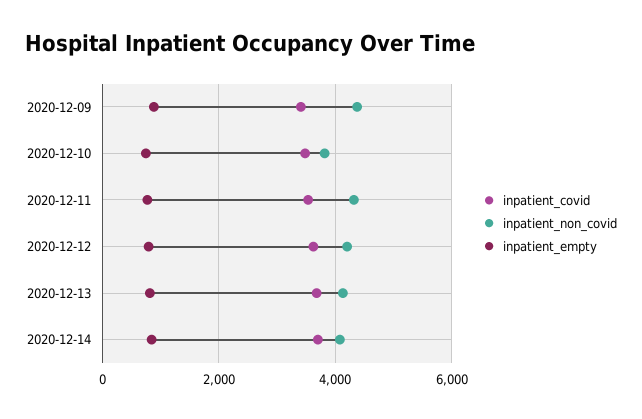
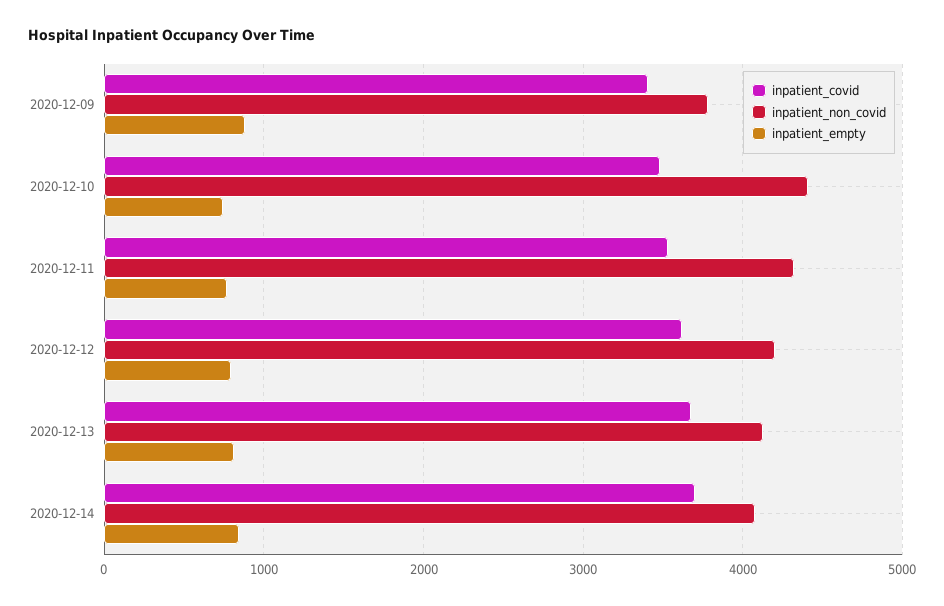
  {
    "inpatient_covid": {
      "2020-12-09": 3400,
      "2020-12-10": 3500,
      "2020-12-11": 3500,
      "2020-12-12": 3600,
      "2020-12-13": 3700,
      "2020-12-14": 3700
    },
    "inpatient_non_covid": {
-     "2020-12-09": 4400,
+     "2020-12-09": 3800,
-     "2020-12-10": 3800,
+     "2020-12-10": 4400,
      "2020-12-11": 4300,
      "2020-12-12": 4200,
      "2020-12-13": 4100,
      "2020-12-14": 4100
    },
    "inpatient_empty": {
      "2020-12-09": 900,
      "2020-12-10": 700,
      "2020-12-11": 800,
      "2020-12-12": 800,
      "2020-12-13": 800,
      "2020-12-14": 800
    }
  }

